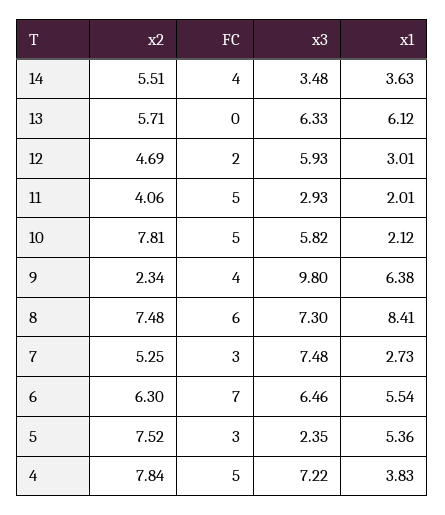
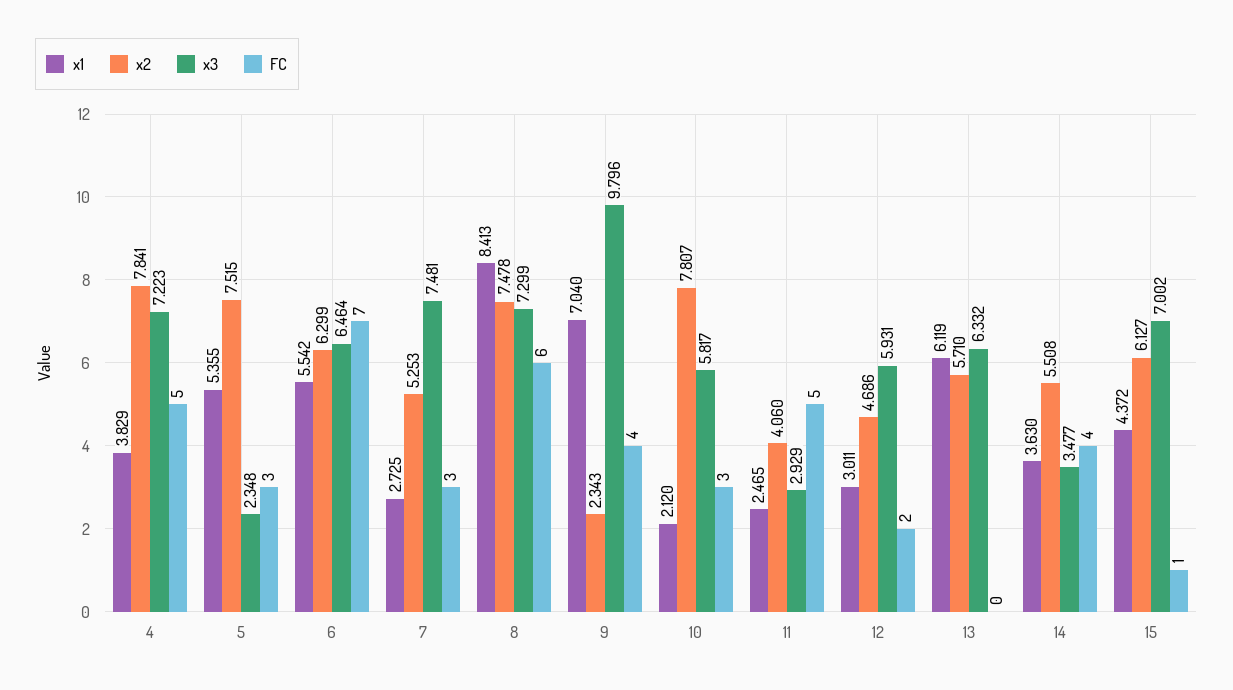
  {
    "x2": {
      "14": 5.508,
      "13": 5.71,
      "12": 4.686,
      "11": 4.06,
      "10": 7.807,
      "9": 2.343,
      "8": 7.478,
      "7": 5.253,
      "6": 6.299,
      "5": 7.515,
-     "4": 7.841
+     "4": 7.841,
+     "15": 6.127
    },
    "FC": {
      "14": 4,
      "13": 0,
      "12": 2,
      "11": 5,
-     "10": 5,
+     "10": 3,
      "9": 4,
      "8": 6,
      "7": 3,
      "6": 7,
      "5": 3,
-     "4": 5
+     "4": 5,
+     "15": 1
    },
    "x3": {
      "14": 3.477,
      "13": 6.332,
      "12": 5.931,
      "11": 2.929,
      "10": 5.817,
      "9": 9.796,
      "8": 7.299,
      "7": 7.481,
      "6": 6.464,
      "5": 2.348,
-     "4": 7.223
+     "4": 7.223,
+     "15": 7.002
    },
    "x1": {
      "14": 3.63,
      "13": 6.119,
      "12": 3.011,
-     "11": 2.01,
+     "11": 2.465,
      "10": 2.12,
-     "9": 6.38,
+     "9": 7.04,
      "8": 8.413,
      "7": 2.725,
      "6": 5.542,
      "5": 5.355,
-     "4": 3.829
+     "4": 3.829,
+     "15": 4.372
    }
  }

